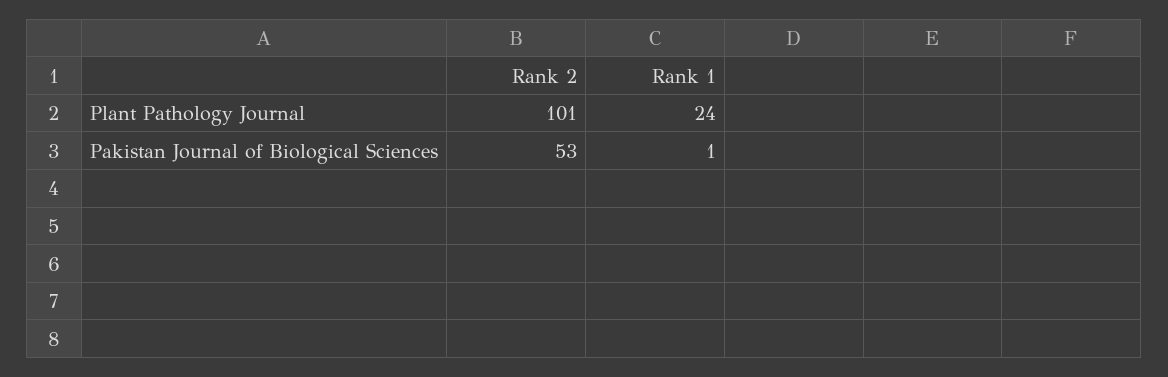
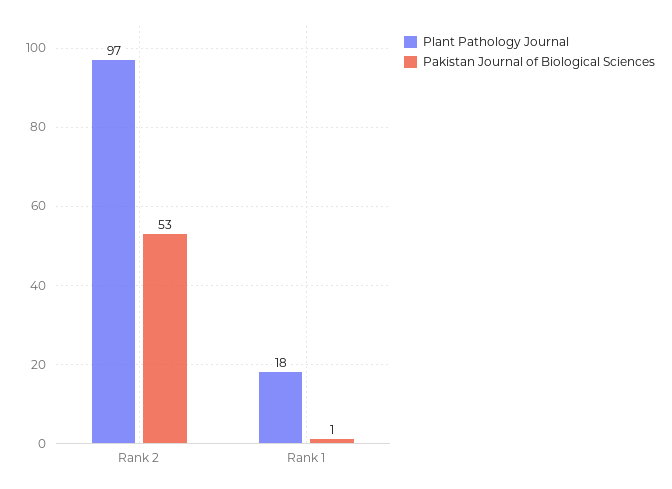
  {
    "Plant Pathology Journal": {
-     "Rank 2": 101,
+     "Rank 2": 97,
-     "Rank 1": 24
+     "Rank 1": 18
    },
    "Pakistan Journal of Biological Sciences": {
      "Rank 2": 53,
      "Rank 1": 1
    }
  }

